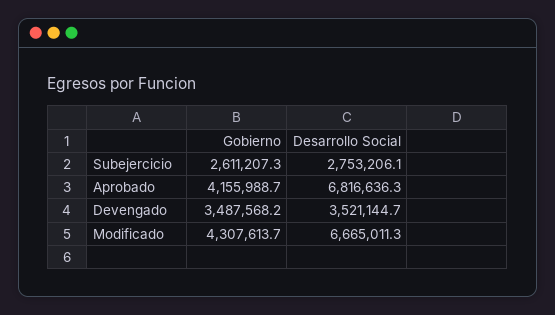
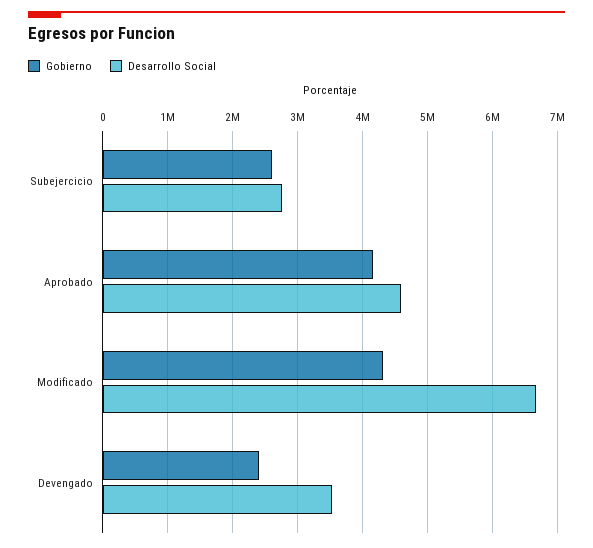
  {
    "Gobierno": {
      "Subejercicio": 2611207.3,
      "Aprobado": 4155988.7,
-     "Devengado": 3487568.2,
+     "Devengado": 2400000,
      "Modificado": 4307613.7
    },
    "Desarrollo Social": {
      "Subejercicio": 2753206.1,
-     "Aprobado": 6816636.3,
+     "Aprobado": 4600000,
      "Devengado": 3521144.7,
      "Modificado": 6665011.3
    }
  }

